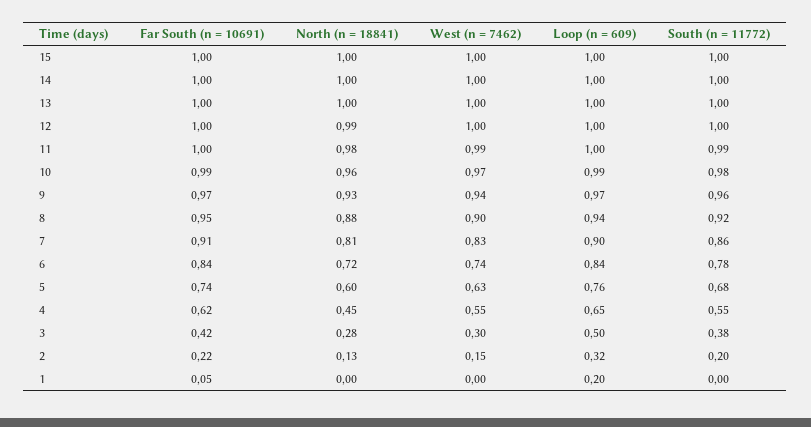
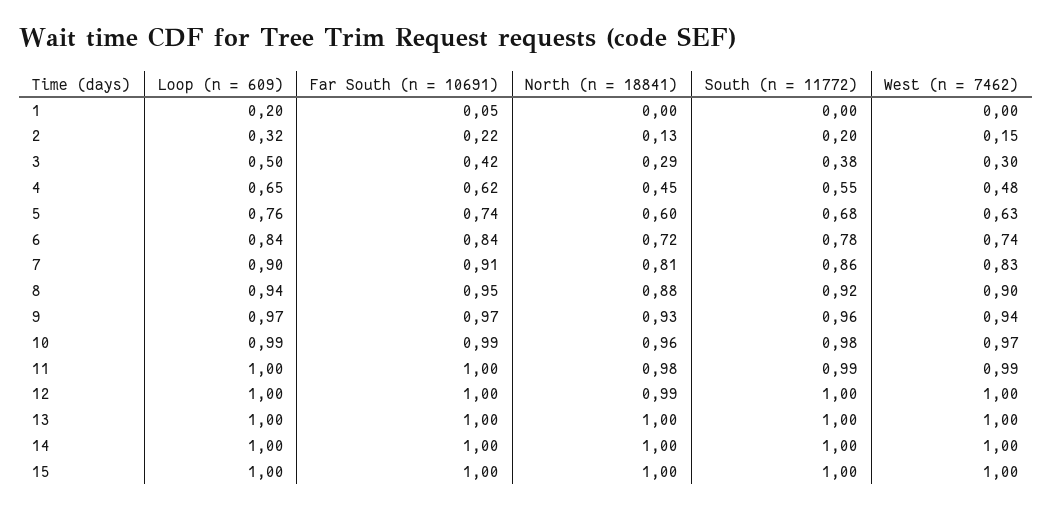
  {
    "Far South (n = 10691)": {
      "15": 1,
      "14": 1,
      "13": 1,
      "12": 1,
      "11": 1,
      "10": 0.99,
      "9": 0.97,
      "8": 0.95,
      "7": 0.91,
      "6": 0.84,
      "5": 0.74,
      "4": 0.62,
      "3": 0.42,
      "2": 0.22,
      "1": 0.05
    },
    "North (n = 18841)": {
      "15": 1,
      "14": 1,
      "13": 1,
      "12": 0.99,
      "11": 0.98,
      "10": 0.96,
      "9": 0.93,
      "8": 0.88,
      "7": 0.81,
      "6": 0.72,
      "5": 0.6,
      "4": 0.45,
-     "3": 0.28,
+     "3": 0.29,
      "2": 0.13,
      "1": 0
    },
    "West (n = 7462)": {
      "15": 1,
      "14": 1,
      "13": 1,
      "12": 1,
      "11": 0.99,
      "10": 0.97,
      "9": 0.94,
      "8": 0.9,
      "7": 0.83,
      "6": 0.74,
      "5": 0.63,
-     "4": 0.55,
+     "4": 0.48,
      "3": 0.3,
      "2": 0.15,
      "1": 0
    },
    "Loop (n = 609)": {
      "15": 1,
      "14": 1,
      "13": 1,
      "12": 1,
      "11": 1,
      "10": 0.99,
      "9": 0.97,
      "8": 0.94,
      "7": 0.9,
      "6": 0.84,
      "5": 0.76,
      "4": 0.65,
      "3": 0.5,
      "2": 0.32,
      "1": 0.2
    },
    "South (n = 11772)": {
      "15": 1,
      "14": 1,
      "13": 1,
      "12": 1,
      "11": 0.99,
      "10": 0.98,
      "9": 0.96,
      "8": 0.92,
      "7": 0.86,
      "6": 0.78,
      "5": 0.68,
      "4": 0.55,
      "3": 0.38,
      "2": 0.2,
      "1": 0
    }
  }

